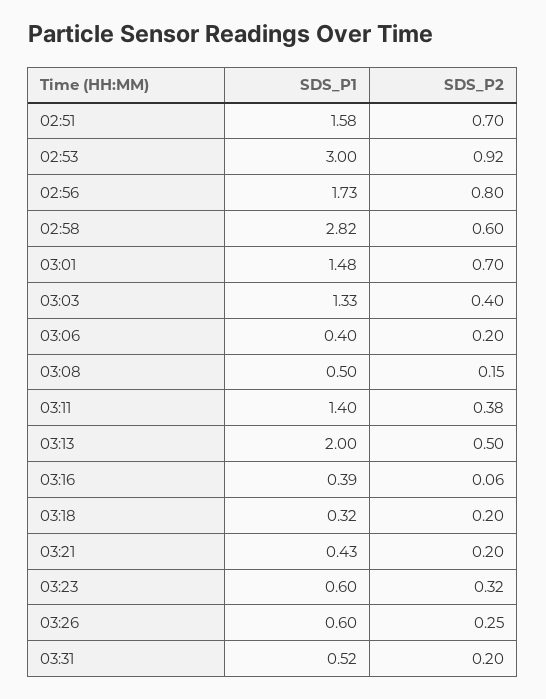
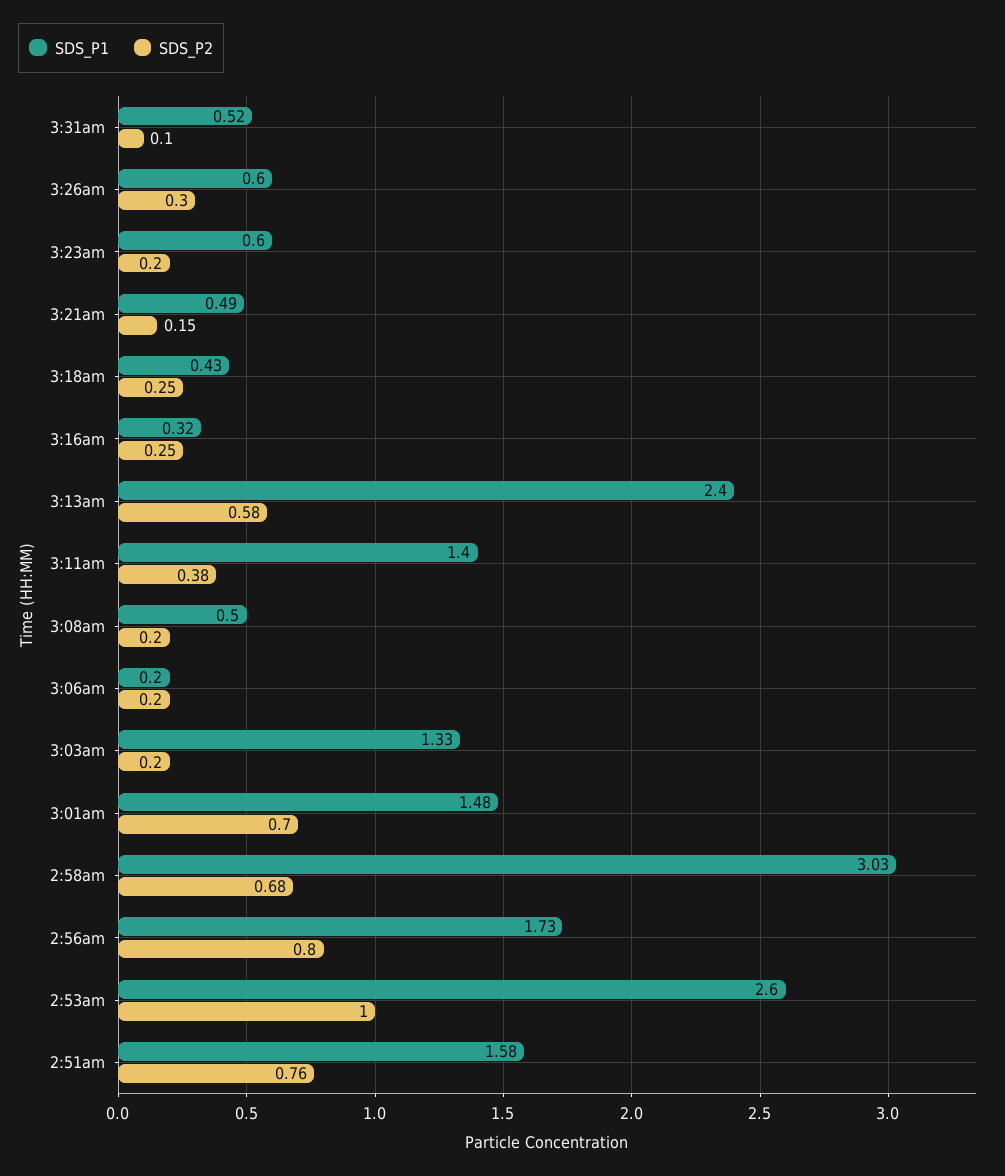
  {
    "SDS_P1": {
      "02:51": 1.58,
-     "02:53": 3,
+     "02:53": 2.6,
      "02:56": 1.73,
-     "02:58": 2.82,
+     "02:58": 3.03,
      "03:01": 1.48,
      "03:03": 1.33,
-     "03:06": 0.4,
+     "03:06": 0.2,
      "03:08": 0.5,
      "03:11": 1.4,
-     "03:13": 2,
+     "03:13": 2.4,
-     "03:16": 0.39,
+     "03:16": 0.32,
-     "03:18": 0.32,
+     "03:18": 0.43,
-     "03:21": 0.43,
+     "03:21": 0.49,
      "03:23": 0.6,
      "03:26": 0.6,
      "03:31": 0.52
    },
    "SDS_P2": {
-     "02:51": 0.7,
+     "02:51": 0.76,
-     "02:53": 0.92,
+     "02:53": 1,
      "02:56": 0.8,
-     "02:58": 0.6,
+     "02:58": 0.68,
      "03:01": 0.7,
-     "03:03": 0.4,
+     "03:03": 0.2,
      "03:06": 0.2,
-     "03:08": 0.15,
+     "03:08": 0.2,
      "03:11": 0.38,
-     "03:13": 0.5,
+     "03:13": 0.58,
-     "03:16": 0.06,
+     "03:16": 0.25,
-     "03:18": 0.2,
+     "03:18": 0.25,
-     "03:21": 0.2,
+     "03:21": 0.15,
-     "03:23": 0.32,
+     "03:23": 0.2,
-     "03:26": 0.25,
+     "03:26": 0.3,
-     "03:31": 0.2
+     "03:31": 0.1
    }
  }

